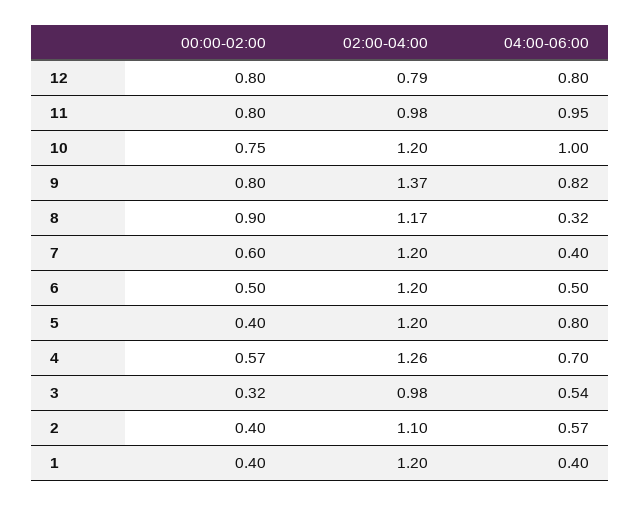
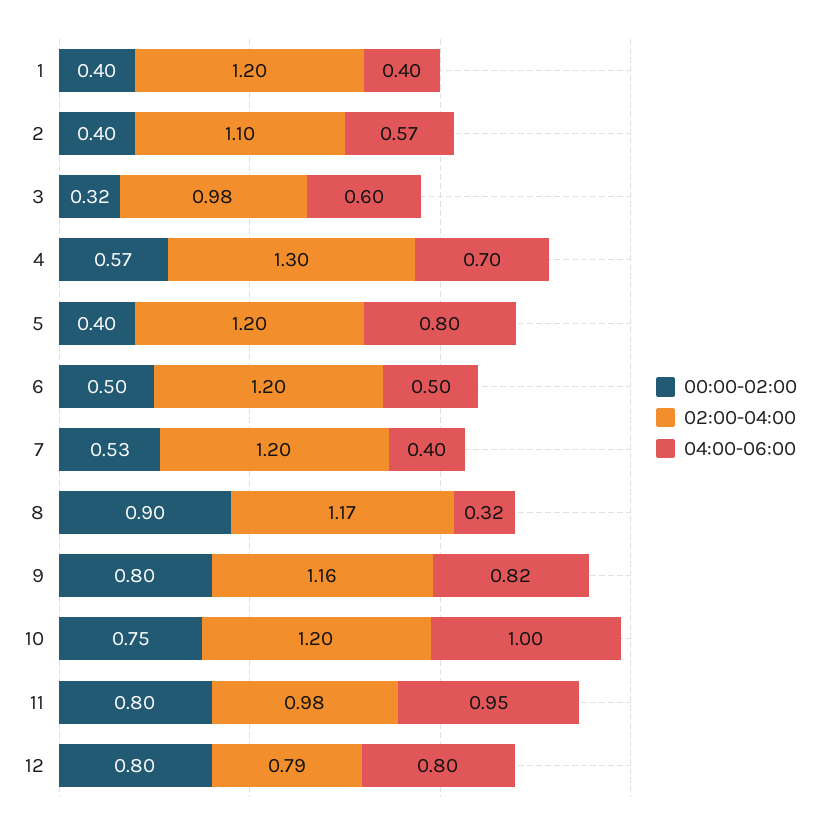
  {
    "00:00-02:00": {
      "12": 0.8,
      "11": 0.8,
      "10": 0.75,
      "9": 0.8,
      "8": 0.9,
-     "7": 0.6,
+     "7": 0.53,
      "6": 0.5,
      "5": 0.4,
      "4": 0.57,
      "3": 0.32,
      "2": 0.4,
      "1": 0.4
    },
    "02:00-04:00": {
      "12": 0.79,
      "11": 0.98,
      "10": 1.2,
-     "9": 1.37,
+     "9": 1.16,
      "8": 1.17,
      "7": 1.2,
      "6": 1.2,
      "5": 1.2,
-     "4": 1.26,
+     "4": 1.3,
      "3": 0.98,
      "2": 1.1,
      "1": 1.2
    },
    "04:00-06:00": {
      "12": 0.8,
      "11": 0.95,
      "10": 1,
      "9": 0.82,
      "8": 0.32,
      "7": 0.4,
      "6": 0.5,
      "5": 0.8,
      "4": 0.7,
-     "3": 0.54,
+     "3": 0.6,
      "2": 0.57,
      "1": 0.4
    }
  }

